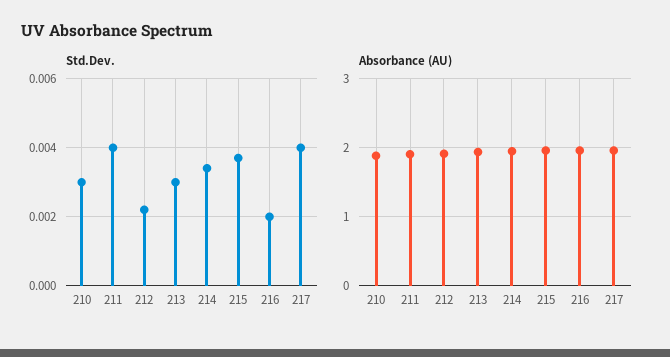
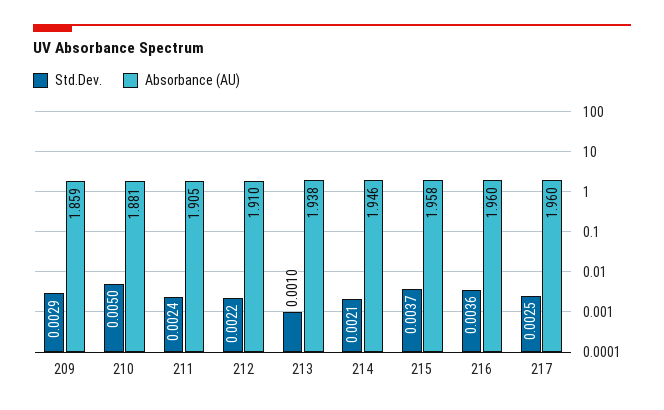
  {
    "Std.Dev.": {
-     "210": 0.003,
+     "210": 0.005,
-     "211": 0.004,
+     "211": 0.0024,
      "212": 0.0022,
-     "213": 0.003,
+     "213": 0.001,
-     "214": 0.0035,
+     "214": 0.0021,
      "215": 0.0037,
-     "216": 0.002,
+     "216": 0.0036,
-     "217": 0.004
+     "217": 0.0025,
+     "209": 0.0029
    },
    "Absorbance (AU)": {
      "210": 1.881,
      "211": 1.905,
      "212": 1.91,
      "213": 1.938,
      "214": 1.946,
      "215": 1.958,
      "216": 1.96,
-     "217": 1.96
+     "217": 1.96,
+     "209": 1.859
    }
  }

